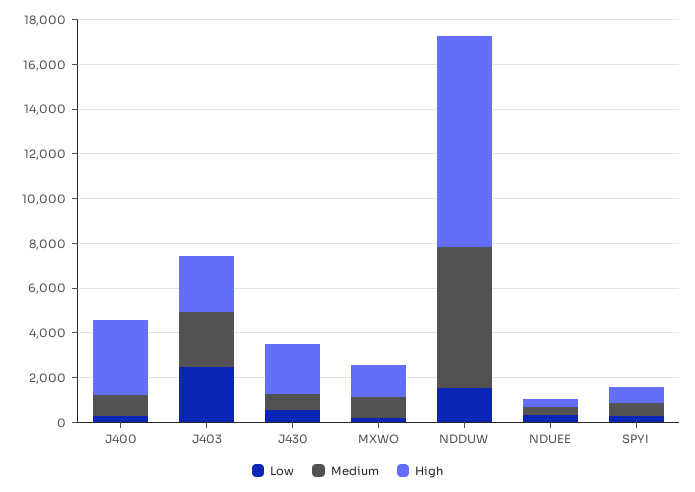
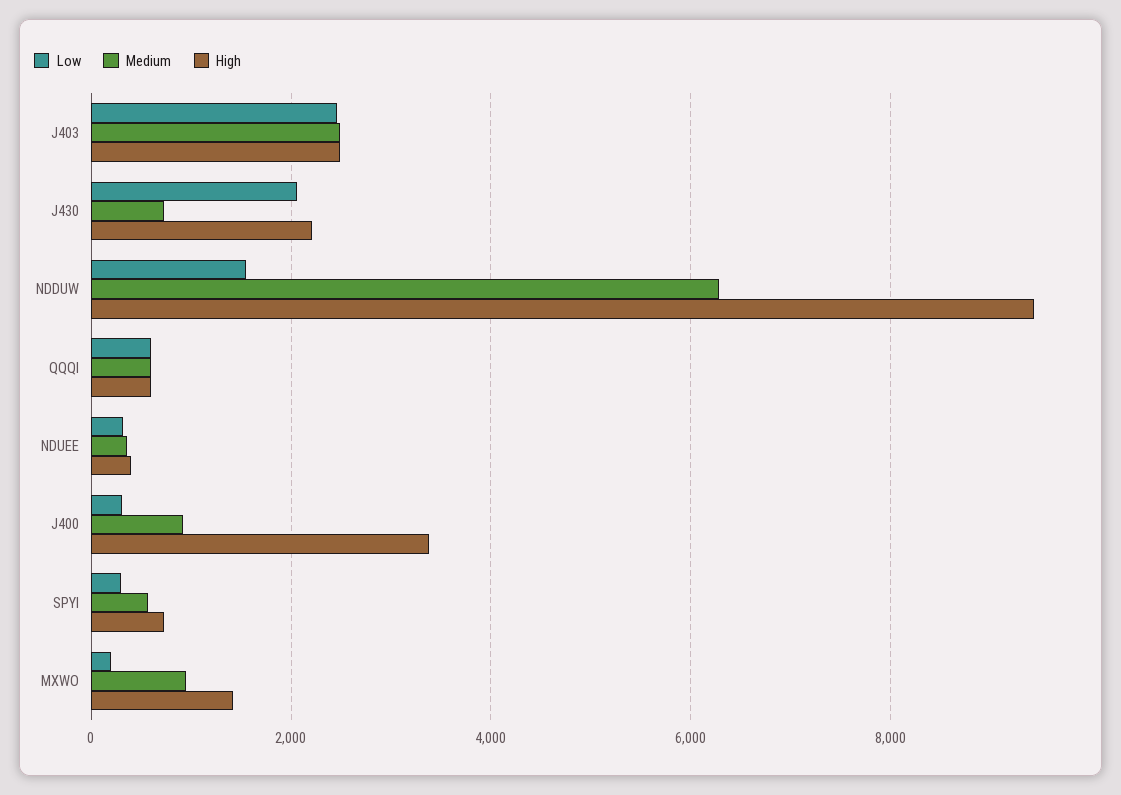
  {
    "Low": {
      "J400": 400,
      "J403": 2400,
-     "J430": 500,
+     "J430": 2000,
      "MXWO": 200,
      "NDDUW": 1600,
      "NDUEE": 400,
-     "SPYI": 400
+     "SPYI": 400,
+     "QQQI": 600
    },
    "Medium": {
      "J400": 1000,
      "J403": 2400,
      "J430": 800,
      "MXWO": 1000,
      "NDDUW": 6200,
      "NDUEE": 400,
-     "SPYI": 600
+     "SPYI": 600,
+     "QQQI": 600
    },
    "High": {
      "J400": 3400,
      "J403": 2400,
      "J430": 2200,
      "MXWO": 1400,
      "NDDUW": 9400,
      "NDUEE": 400,
-     "SPYI": 800
+     "SPYI": 800,
+     "QQQI": 600
    }
  }

